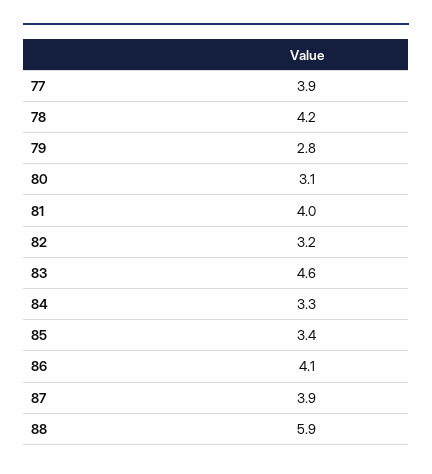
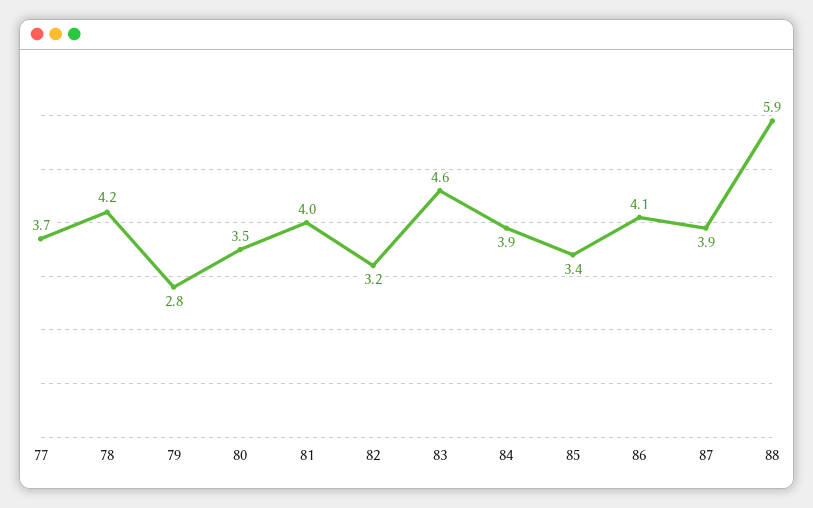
  {
-   "77": 3.9,
+   "77": 3.7,
    "78": 4.2,
    "79": 2.8,
-   "80": 3.1,
+   "80": 3.5,
    "81": 4,
    "82": 3.2,
    "83": 4.6,
-   "84": 3.3,
+   "84": 3.9,
    "85": 3.4,
    "86": 4.1,
    "87": 3.9,
    "88": 5.9
  }

